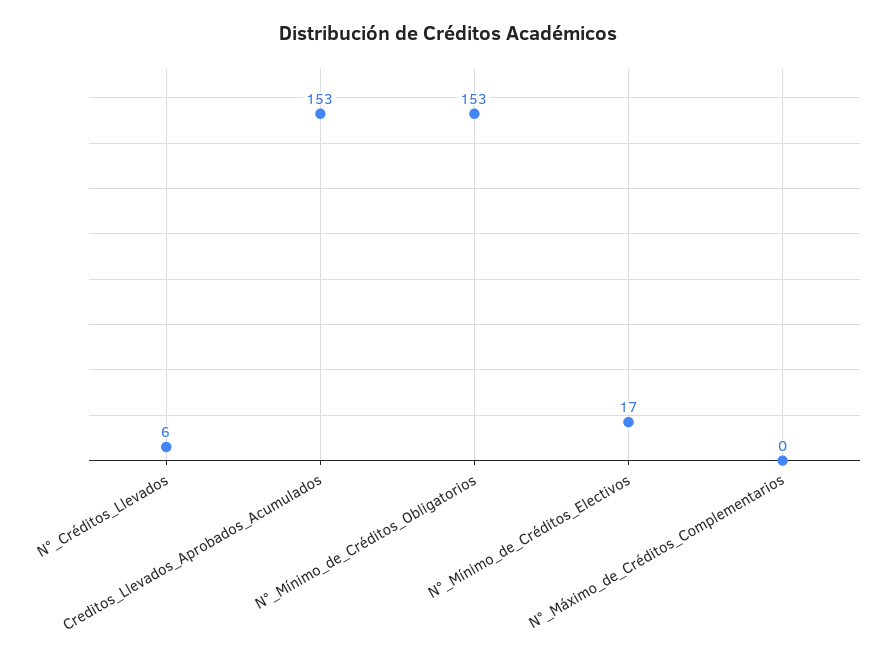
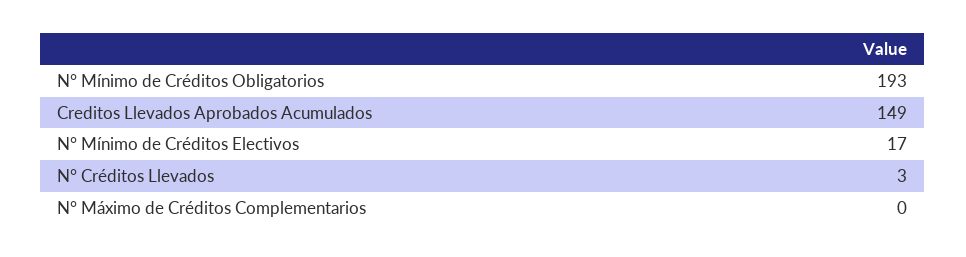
  {
-   "N°_Créditos_Llevados": 6,
+   "N°_Créditos_Llevados": 3,
-   "Creditos_Llevados_Aprobados_Acumulados": 153,
+   "Creditos_Llevados_Aprobados_Acumulados": 149,
-   "N°_Mínimo_de_Créditos_Obligatorios": 153,
+   "N°_Mínimo_de_Créditos_Obligatorios": 193,
    "N°_Mínimo_de_Créditos_Electivos": 17,
    "N°_Máximo_de_Créditos_Complementarios": 0
  }

